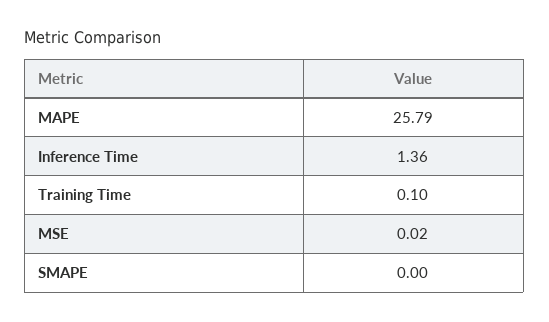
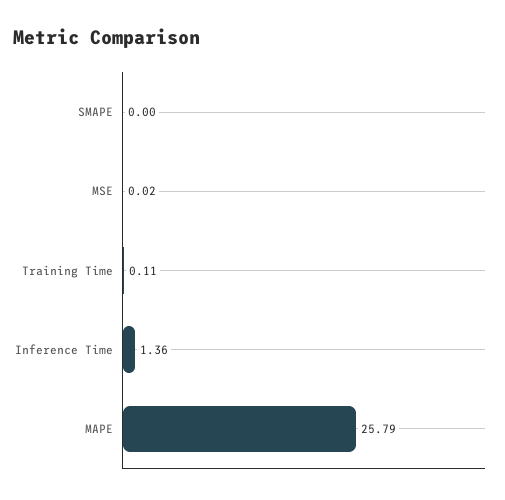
  {
    "MAPE": 25.79,
    "Inference Time": 1.36,
-   "Training Time": 0.1,
+   "Training Time": 0.11,
    "MSE": 0.02,
    "SMAPE": 0
  }

